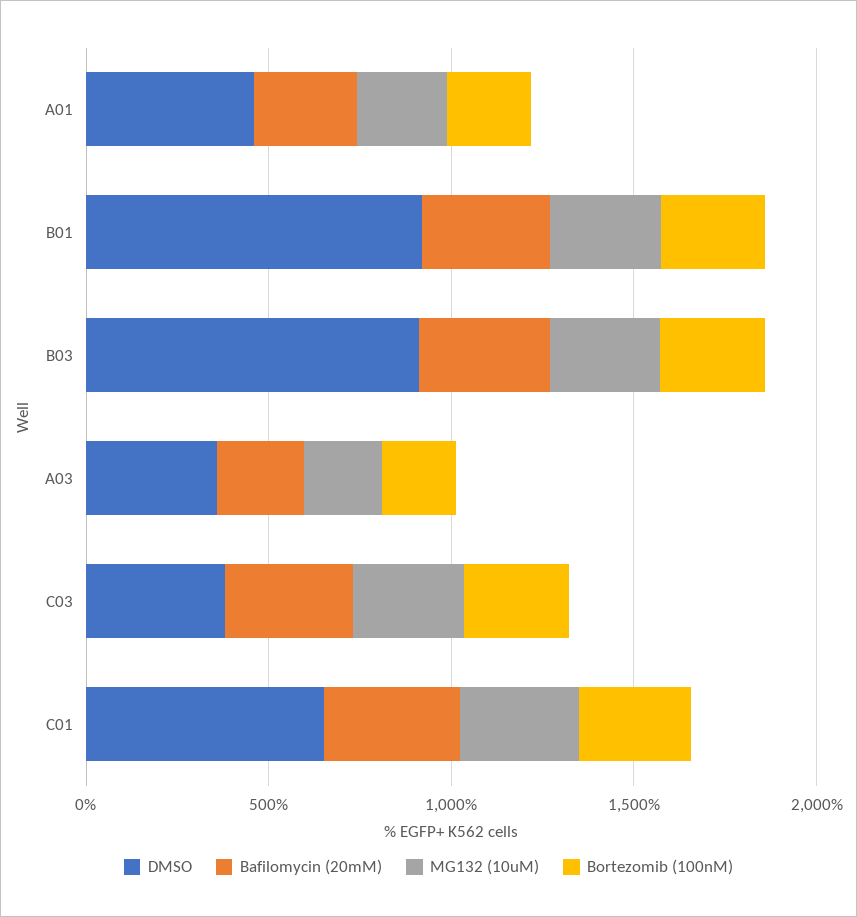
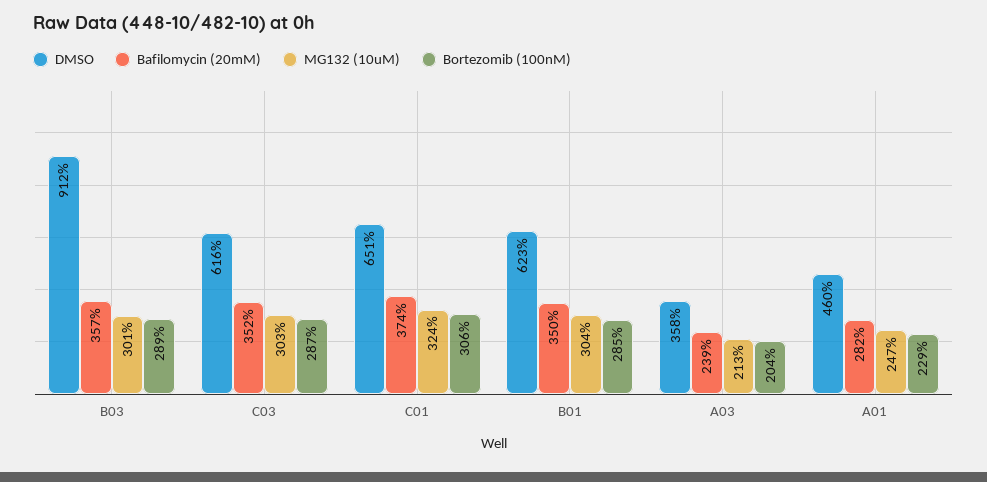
  {
    "DMSO": {
      "A01": 460,
-     "B01": 900,
+     "B01": 623,
      "B03": 912,
      "A03": 358,
-     "C03": 400,
+     "C03": 616,
      "C01": 651
    },
    "Bafilomycin (20mM)": {
      "A01": 282,
      "B01": 350,
      "B03": 357,
      "A03": 239,
      "C03": 352,
      "C01": 374
    },
    "MG132 (10uM)": {
      "A01": 247,
      "B01": 304,
      "B03": 301,
      "A03": 213,
      "C03": 303,
      "C01": 324
    },
    "Bortezomib (100nM)": {
      "A01": 229,
      "B01": 285,
      "B03": 289,
      "A03": 204,
      "C03": 287,
      "C01": 306
    }
  }

